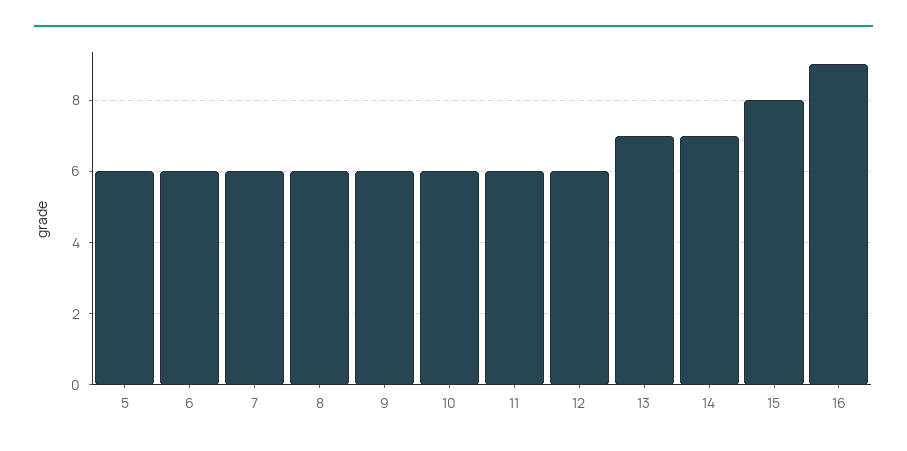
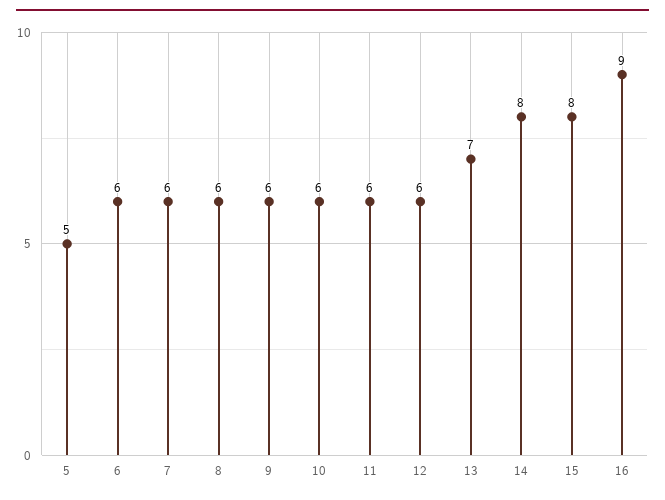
  {
-   "5": 6,
+   "5": 5,
    "6": 6,
    "7": 6,
    "8": 6,
    "9": 6,
    "10": 6,
    "11": 6,
    "12": 6,
    "13": 7,
-   "14": 7,
+   "14": 8,
    "15": 8,
    "16": 9
  }

